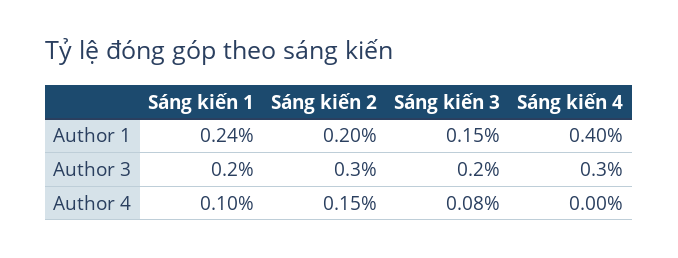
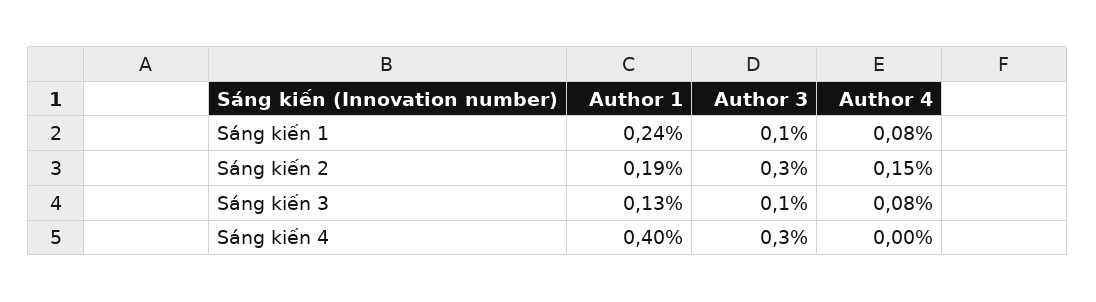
  {
    "Sáng kiến 1": {
      "Author 1": 0.24,
-     "Author 3": 0.2,
+     "Author 3": 0.1,
-     "Author 4": 0.1
+     "Author 4": 0.08
    },
    "Sáng kiến 2": {
-     "Author 1": 0.2,
+     "Author 1": 0.19,
      "Author 3": 0.3,
      "Author 4": 0.15
    },
    "Sáng kiến 3": {
-     "Author 1": 0.15,
+     "Author 1": 0.13,
-     "Author 3": 0.2,
+     "Author 3": 0.1,
      "Author 4": 0.08
    },
    "Sáng kiến 4": {
      "Author 1": 0.4,
      "Author 3": 0.3,
      "Author 4": 0
    }
  }

